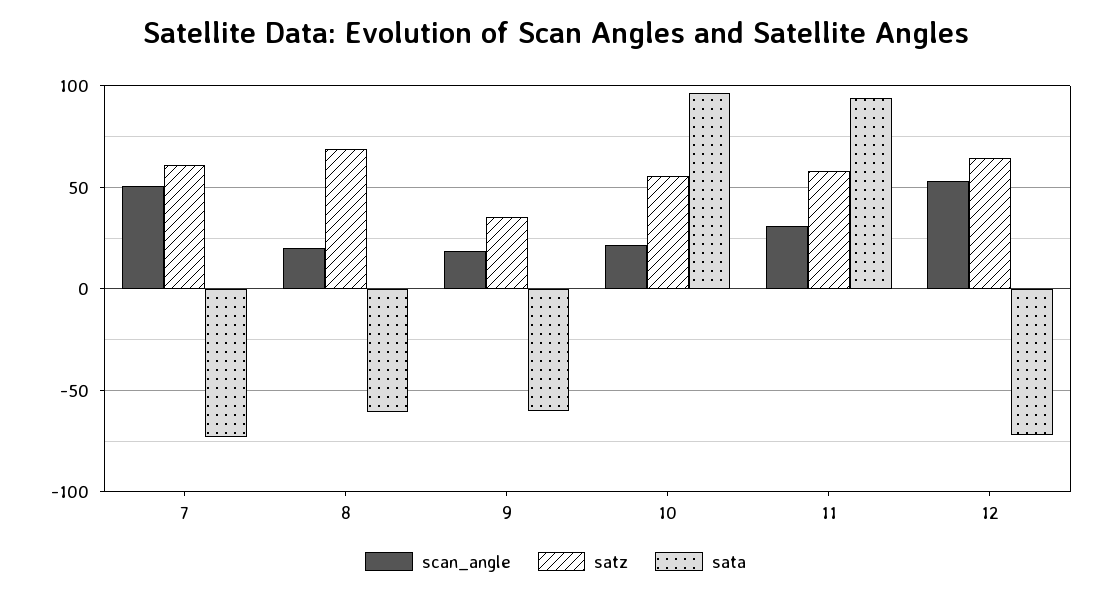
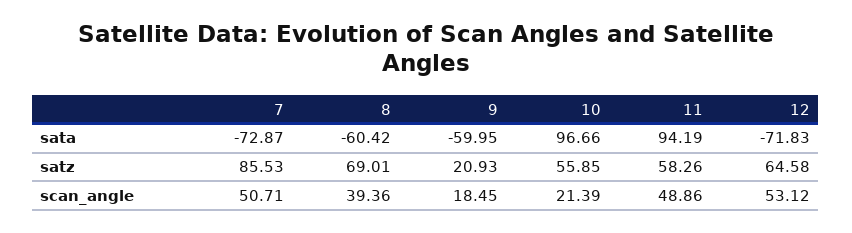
  {
    "scan_angle": {
      "7": 50.71,
-     "8": 20,
+     "8": 39.36,
      "9": 18.45,
      "10": 21.39,
-     "11": 30,
+     "11": 48.86,
      "12": 53.12
    },
    "satz": {
-     "7": 60,
+     "7": 85.53,
      "8": 69.01,
-     "9": 35,
+     "9": 20.93,
      "10": 55.85,
      "11": 58.26,
      "12": 64.58
    },
    "sata": {
      "7": -72.87,
      "8": -60.42,
      "9": -59.95,
      "10": 96.66,
      "11": 94.19,
      "12": -71.83
    }
  }

